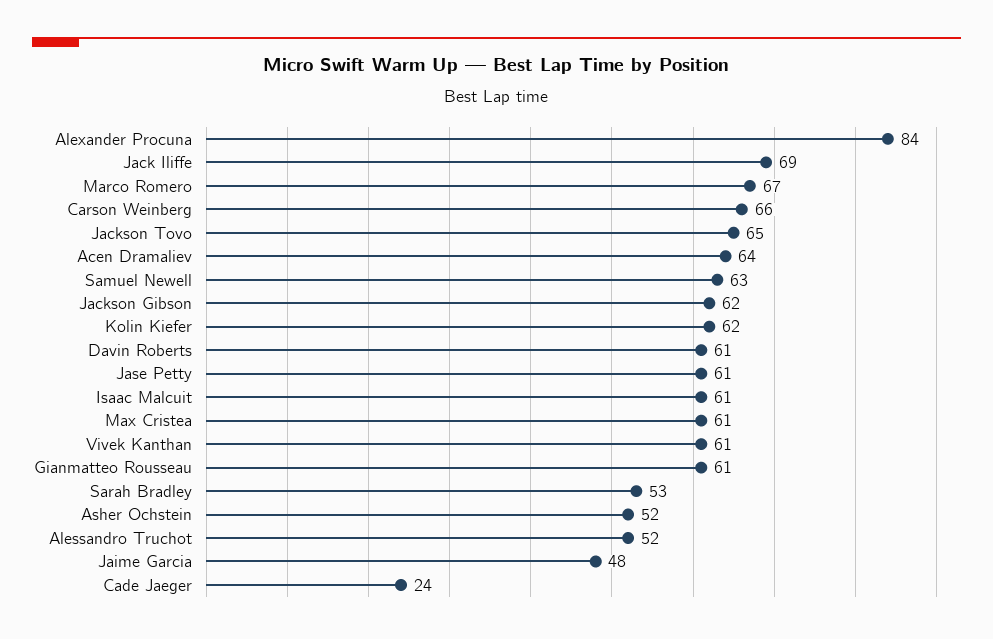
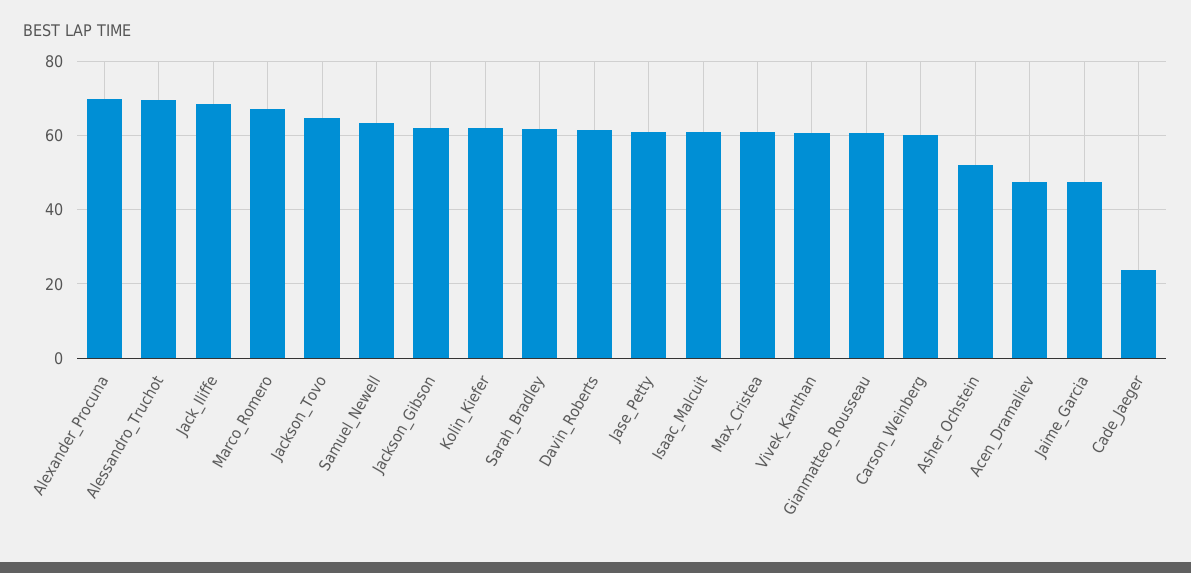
  {
-   "Alexander Procuna": 84,
+   "Alexander Procuna": 70,
    "Jack Iliffe": 69,
    "Marco Romero": 67,
-   "Carson Weinberg": 66,
+   "Carson Weinberg": 60,
    "Jackson Tovo": 65,
-   "Acen Dramaliev": 64,
+   "Acen Dramaliev": 48,
    "Samuel Newell": 63,
    "Jackson Gibson": 62,
    "Kolin Kiefer": 62,
    "Davin Roberts": 61,
    "Jase Petty": 61,
    "Isaac Malcuit": 61,
    "Max Cristea": 61,
    "Vivek Kanthan": 61,
    "Gianmatteo Rousseau": 61,
-   "Sarah Bradley": 53,
+   "Sarah Bradley": 62,
    "Asher Ochstein": 52,
-   "Alessandro Truchot": 52,
+   "Alessandro Truchot": 70,
    "Jaime Garcia": 48,
    "Cade Jaeger": 24
  }

